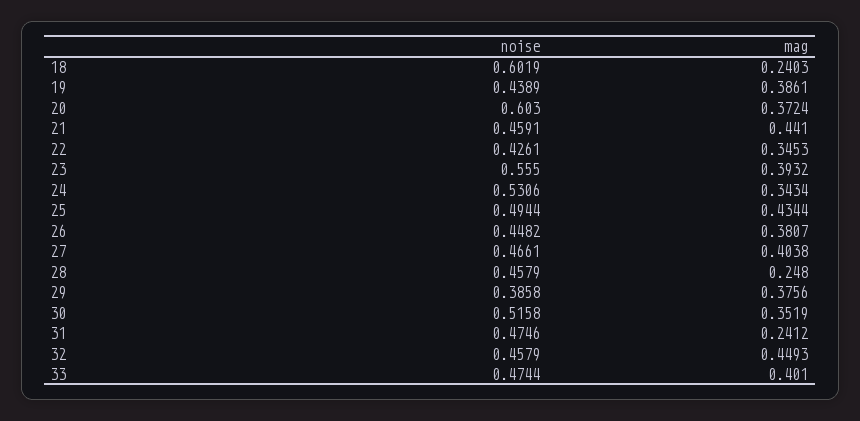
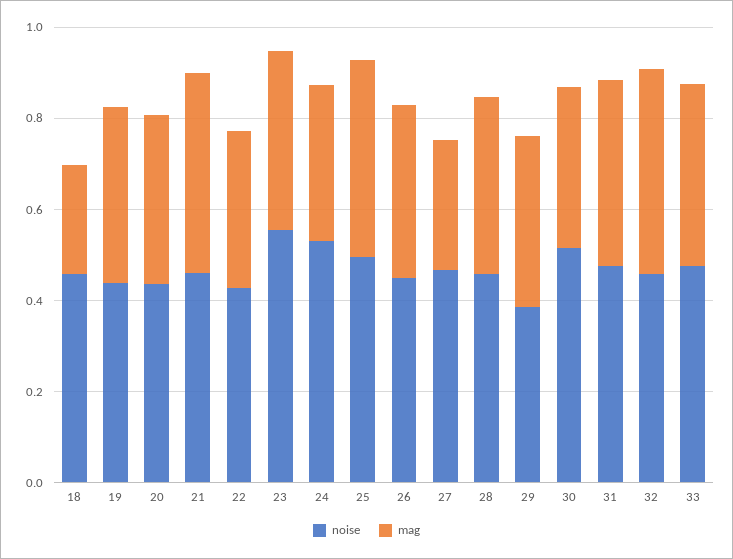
  {
    "noise": {
-     "18": 0.6019,
+     "18": 0.45,
      "19": 0.4389,
-     "20": 0.603,
+     "20": 0.45,
      "21": 0.4591,
      "22": 0.4261,
      "23": 0.555,
      "24": 0.5306,
      "25": 0.4944,
      "26": 0.4482,
      "27": 0.4661,
      "28": 0.4579,
      "29": 0.3858,
      "30": 0.5158,
      "31": 0.4746,
      "32": 0.4579,
      "33": 0.4744
    },
    "mag": {
      "18": 0.2403,
      "19": 0.3861,
      "20": 0.3724,
      "21": 0.441,
      "22": 0.3453,
      "23": 0.3932,
      "24": 0.3434,
      "25": 0.4344,
      "26": 0.3807,
-     "27": 0.4038,
+     "27": 0.3,
-     "28": 0.248,
+     "28": 0.4,
      "29": 0.3756,
      "30": 0.3519,
-     "31": 0.2412,
+     "31": 0.4,
      "32": 0.4493,
      "33": 0.401
    }
  }

